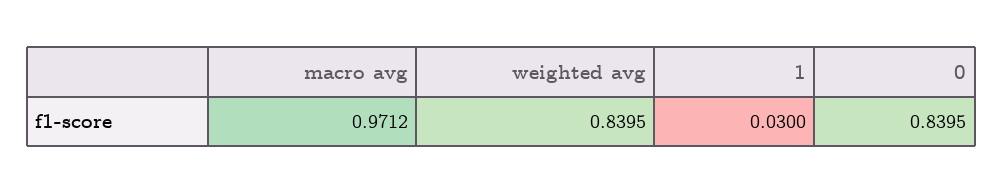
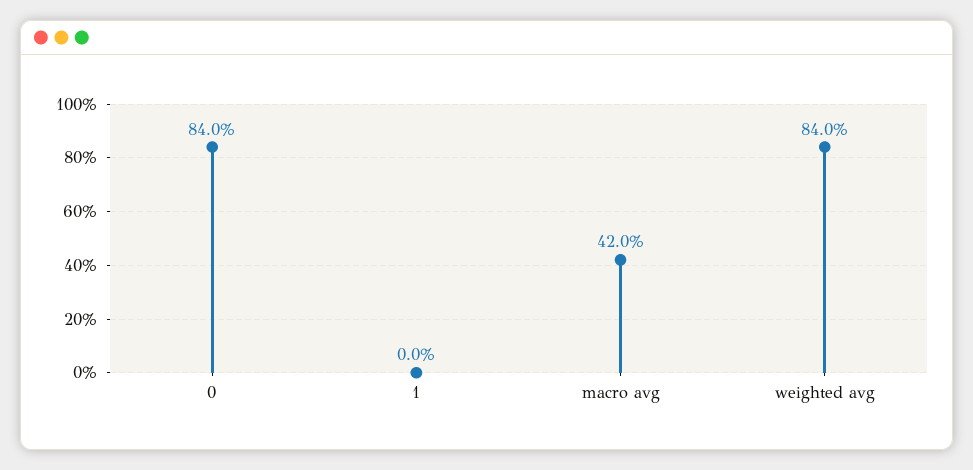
  {
-   "macro avg": 0.9712,
+   "macro avg": 0.42,
    "weighted avg": 0.8395,
-   "1": 0.03,
+   "1": 0,
    "0": 0.8395
  }

